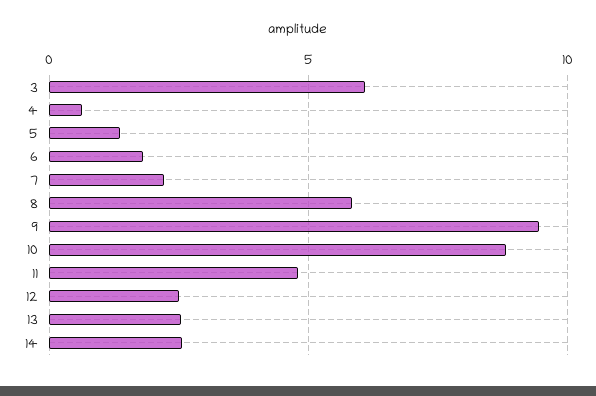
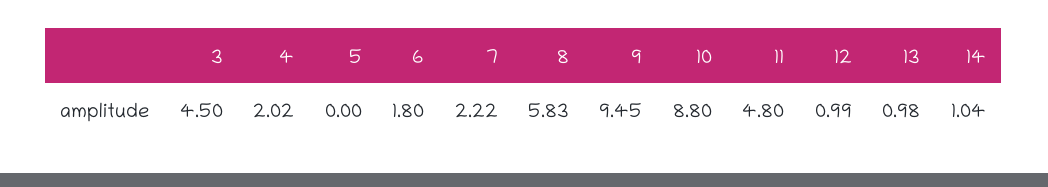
  {
-   "3": 6,
+   "3": 4.5,
-   "4": 0.5,
+   "4": 2.02,
-   "5": 1.5,
+   "5": 0,
    "6": 1.8,
    "7": 2.22,
    "8": 5.83,
    "9": 9.45,
    "10": 8.8,
    "11": 4.8,
-   "12": 2.5,
+   "12": 0.99,
-   "13": 2.5,
+   "13": 0.98,
-   "14": 2.5
+   "14": 1.04
  }

